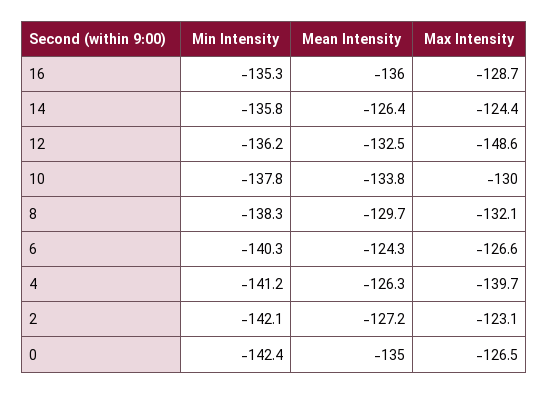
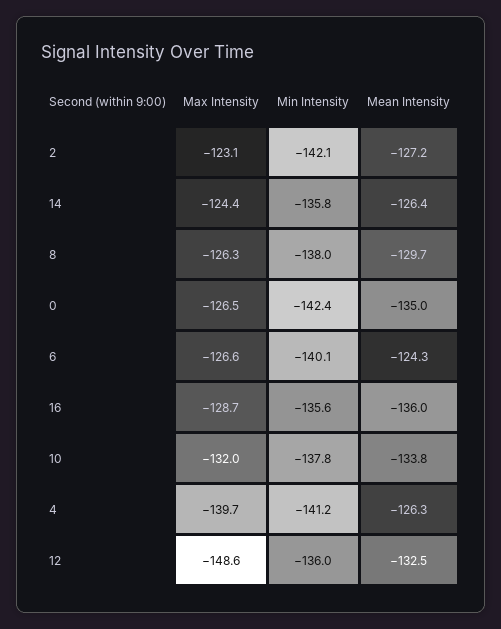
  {
    "Min Intensity": {
-     "16": -135.3,
+     "16": -135.6,
      "14": -135.8,
-     "12": -136.2,
+     "12": -136,
      "10": -137.8,
-     "8": -138.3,
+     "8": -138,
-     "6": -140.3,
+     "6": -140.1,
      "4": -141.2,
      "2": -142.1,
      "0": -142.4
    },
    "Mean Intensity": {
      "16": -136,
      "14": -126.4,
      "12": -132.5,
      "10": -133.8,
      "8": -129.7,
      "6": -124.3,
      "4": -126.3,
      "2": -127.2,
      "0": -135
    },
    "Max Intensity": {
      "16": -128.7,
      "14": -124.4,
      "12": -148.6,
-     "10": -130,
+     "10": -132,
-     "8": -132.1,
+     "8": -126.3,
      "6": -126.6,
      "4": -139.7,
      "2": -123.1,
      "0": -126.5
    }
  }

